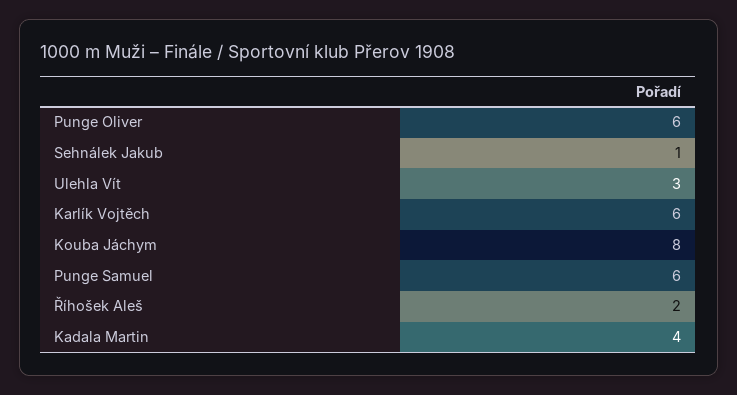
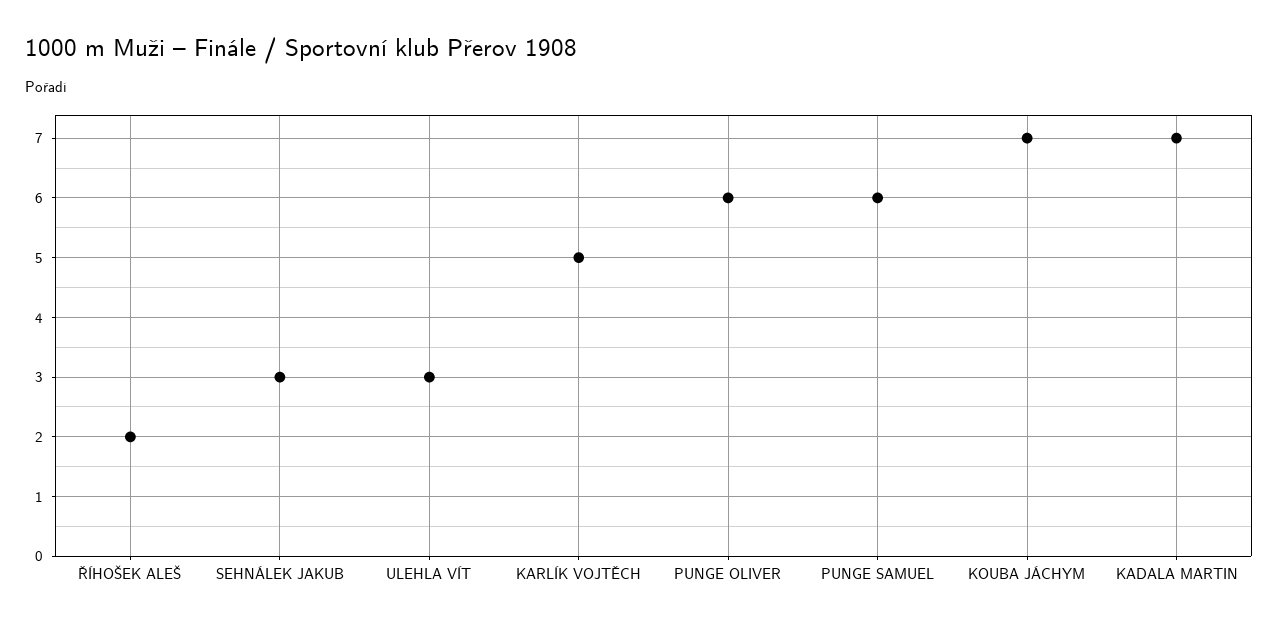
  {
    "Punge Oliver": 6,
-   "Sehnálek Jakub": 1,
+   "Sehnálek Jakub": 3,
    "Ulehla Vít": 3,
-   "Karlík Vojtěch": 6,
+   "Karlík Vojtěch": 5,
-   "Kouba Jáchym": 8,
+   "Kouba Jáchym": 7,
    "Punge Samuel": 6,
    "Říhošek Aleš": 2,
-   "Kadala Martin": 4
+   "Kadala Martin": 7
  }

